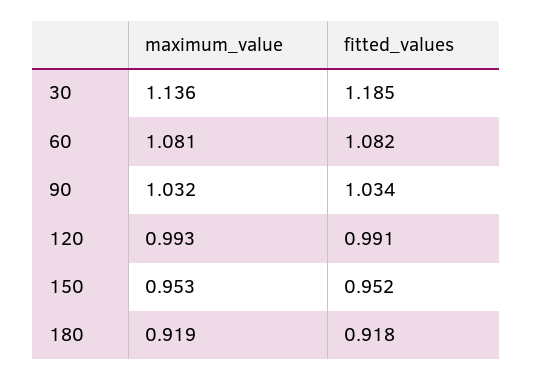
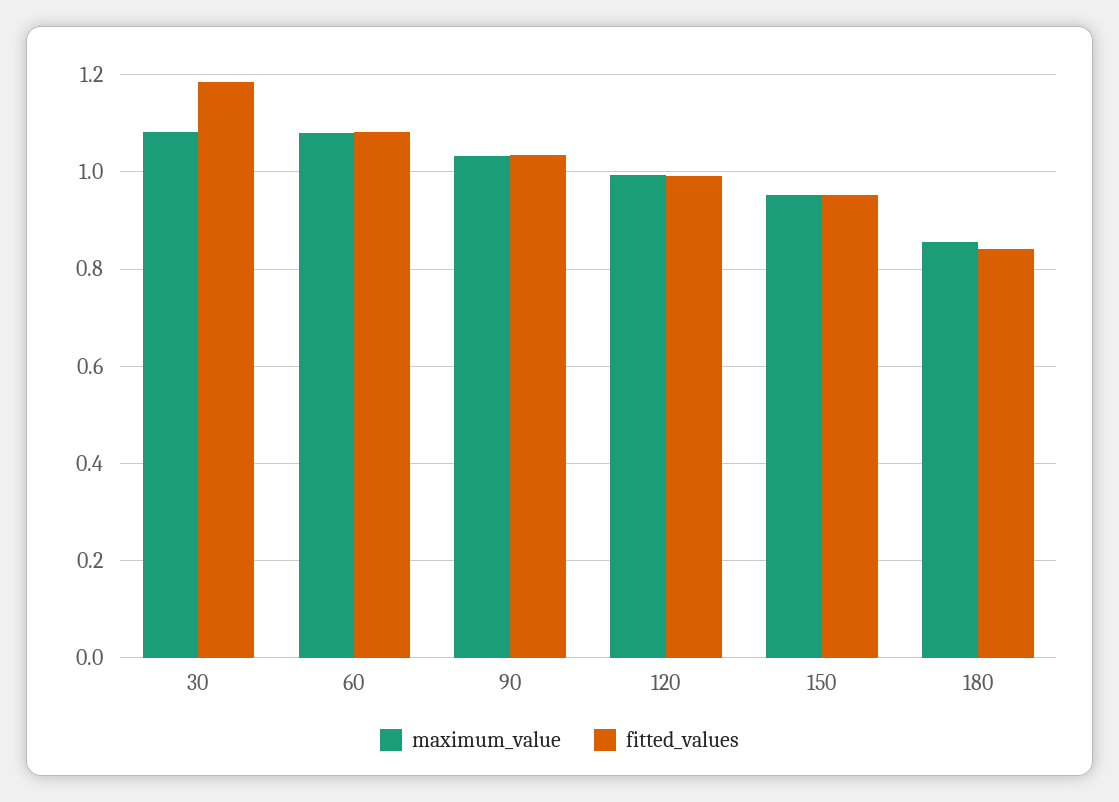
  {
    "maximum_value": {
-     "30": 1.136,
+     "30": 1.08,
      "60": 1.081,
      "90": 1.032,
      "120": 0.993,
      "150": 0.953,
-     "180": 0.919
+     "180": 0.86
    },
    "fitted_values": {
      "30": 1.185,
      "60": 1.082,
      "90": 1.034,
      "120": 0.991,
      "150": 0.952,
-     "180": 0.918
+     "180": 0.84
    }
  }

